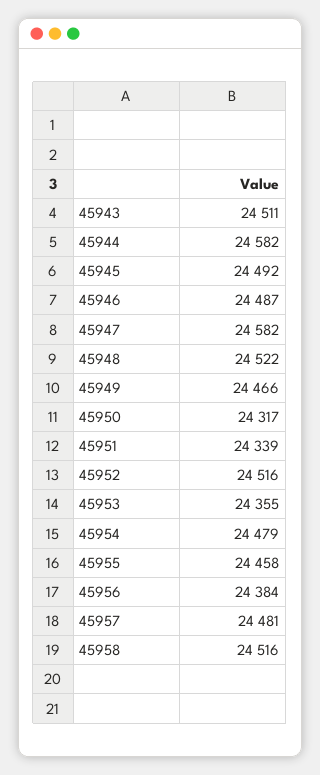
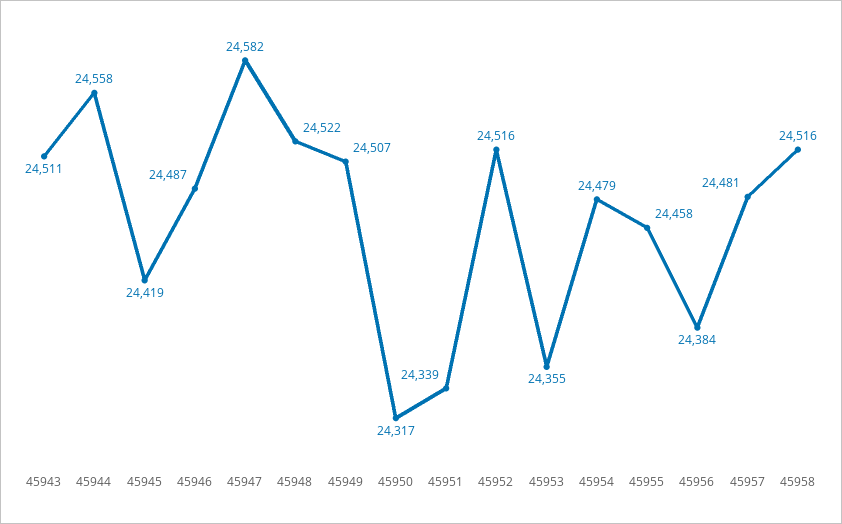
  {
    "45943": 24511,
-   "45944": 24582,
+   "45944": 24558,
-   "45945": 24492,
+   "45945": 24419,
    "45946": 24487,
    "45947": 24582,
    "45948": 24522,
-   "45949": 24466,
+   "45949": 24507,
    "45950": 24317,
    "45951": 24339,
    "45952": 24516,
    "45953": 24355,
    "45954": 24479,
    "45955": 24458,
    "45956": 24384,
    "45957": 24481,
    "45958": 24516
  }

